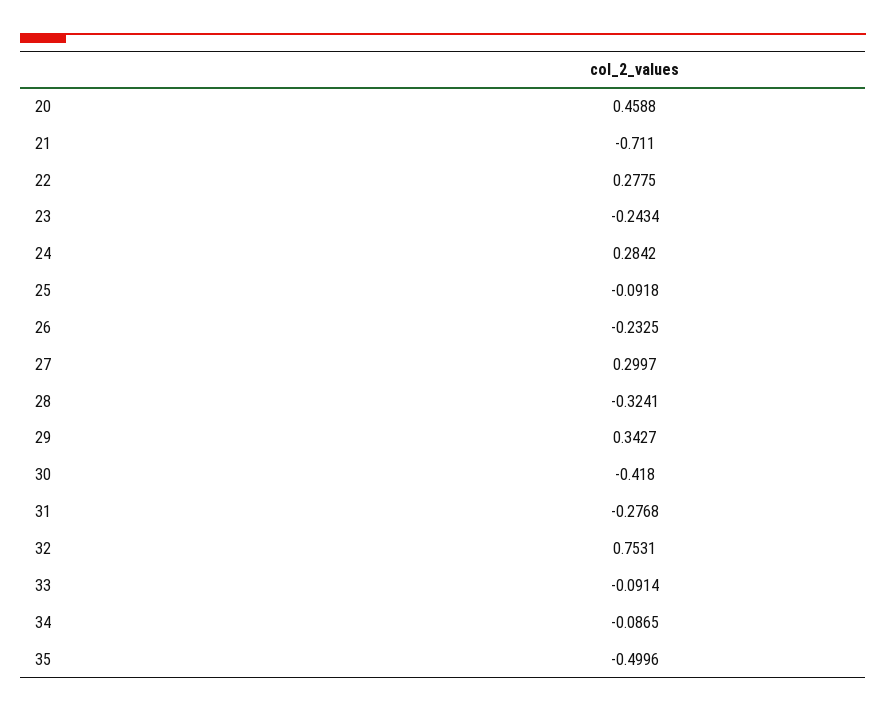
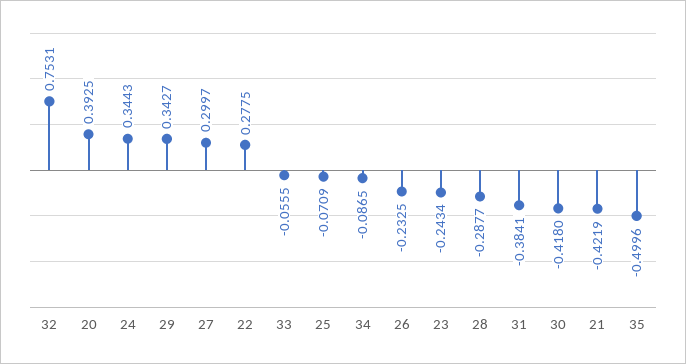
  {
-   "20": 0.4588,
+   "20": 0.3925,
-   "21": -0.711,
+   "21": -0.4219,
    "22": 0.2775,
    "23": -0.2434,
-   "24": 0.2842,
+   "24": 0.3443,
-   "25": -0.0918,
+   "25": -0.0709,
    "26": -0.2325,
    "27": 0.2997,
-   "28": -0.3241,
+   "28": -0.2877,
    "29": 0.3427,
    "30": -0.418,
-   "31": -0.2768,
+   "31": -0.3841,
    "32": 0.7531,
-   "33": -0.0914,
+   "33": -0.0555,
    "34": -0.0865,
    "35": -0.4996
  }

